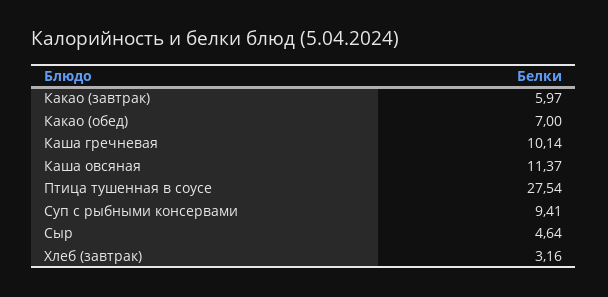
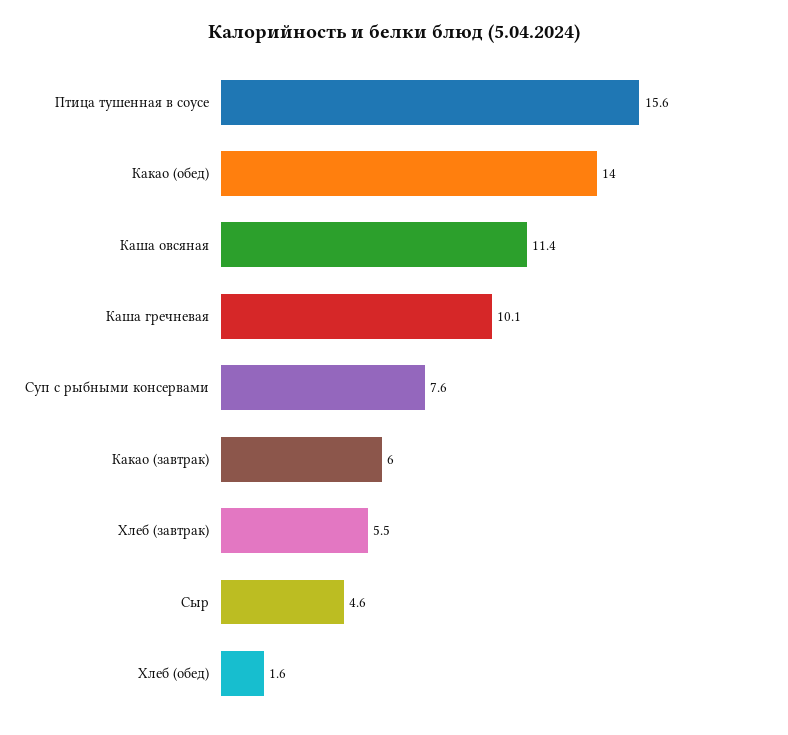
  {
    "Какао (завтрак)": 5.97,
-   "Какао (обед)": 7,
+   "Какао (обед)": 14,
    "Каша гречневая": 10.14,
    "Каша овсяная": 11.37,
-   "Птица тушенная в соусе": 27.54,
+   "Птица тушенная в соусе": 15.6,
-   "Суп с рыбными консервами": 9.41,
+   "Суп с рыбными консервами": 7.6,
    "Сыр": 4.64,
-   "Хлеб (завтрак)": 3.16
+   "Хлеб (завтрак)": 5.5,
+   "Хлеб (обед)": 1.6
  }

